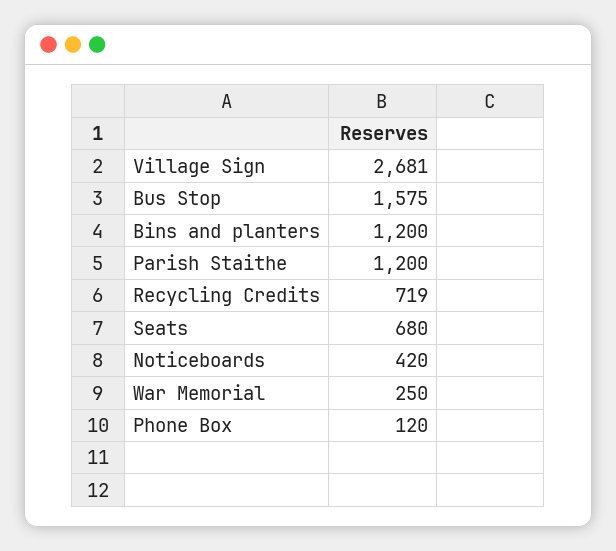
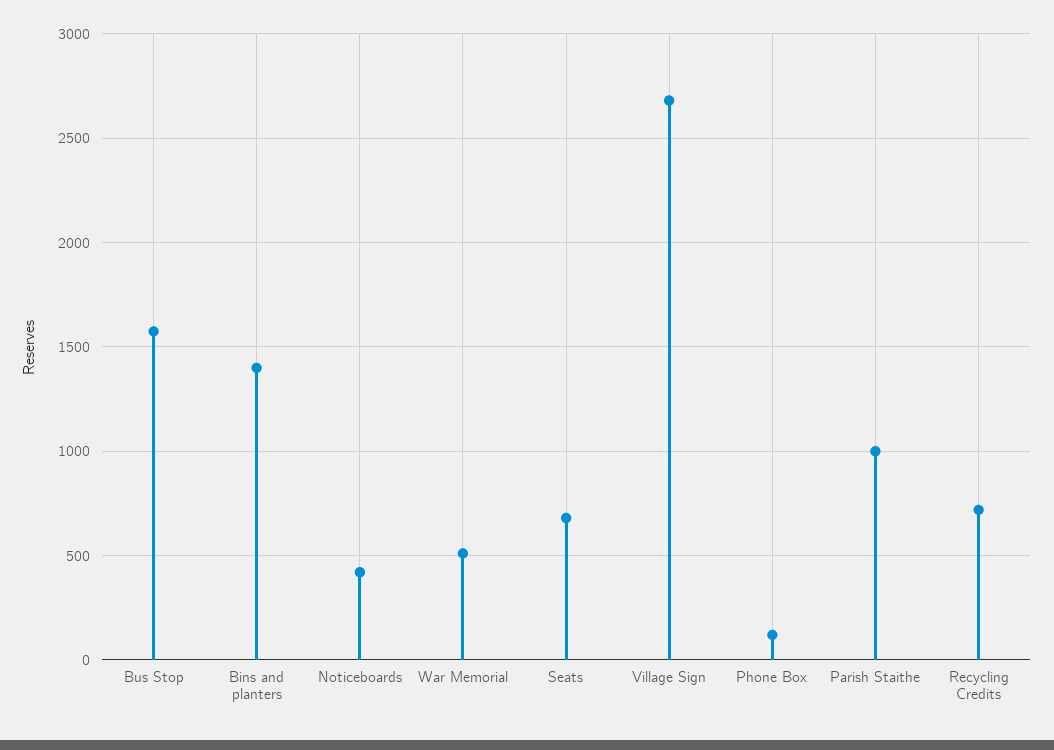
  {
    "Village Sign": 2681,
    "Bus Stop": 1575,
-   "Bins and planters": 1200,
+   "Bins and planters": 1400,
-   "Parish Staithe": 1200,
+   "Parish Staithe": 1000,
    "Recycling Credits": 719,
    "Seats": 680,
    "Noticeboards": 420,
-   "War Memorial": 250,
+   "War Memorial": 500,
    "Phone Box": 120
  }

